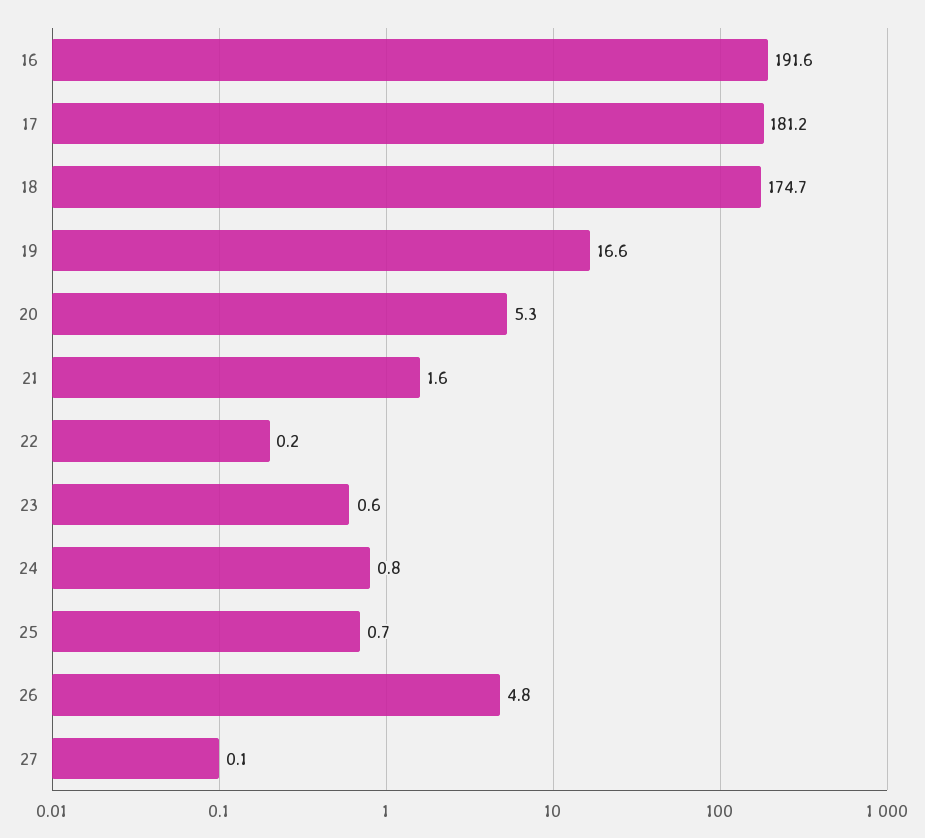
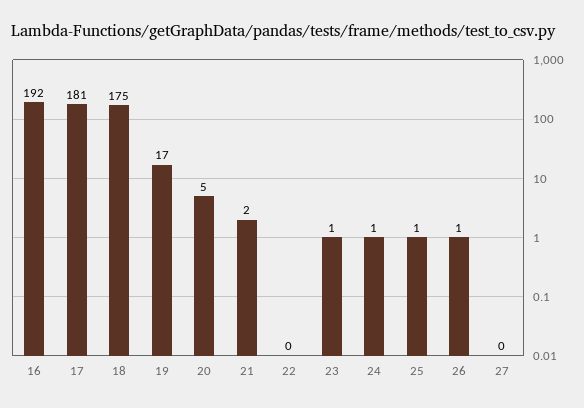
  {
    "16": 191.6,
    "17": 181.2,
    "18": 174.7,
    "19": 16.6,
    "20": 5.3,
    "21": 1.6,
    "22": 0.2,
    "23": 0.6,
    "24": 0.8,
    "25": 0.7,
-   "26": 4.8,
+   "26": 1,
    "27": 0.1
  }

